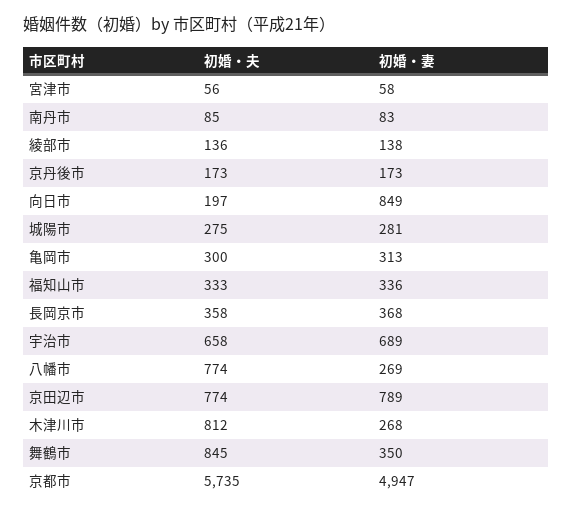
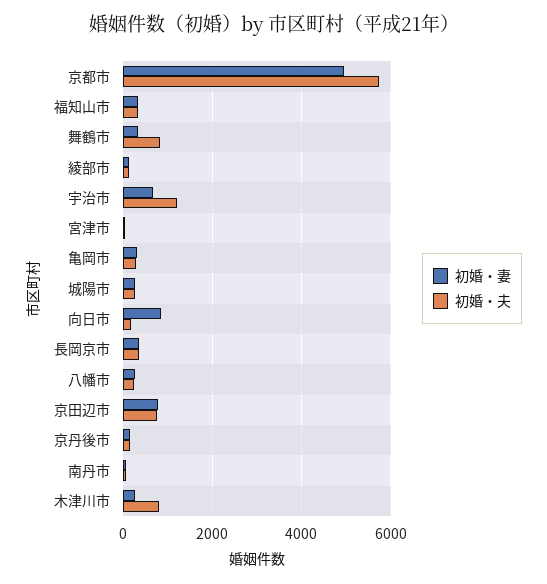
  {
    "初婚・夫": {
      "宮津市": 56,
      "南丹市": 85,
      "綾部市": 136,
      "京丹後市": 173,
      "向日市": 197,
      "城陽市": 275,
      "亀岡市": 300,
      "福知山市": 333,
      "長岡京市": 358,
-     "宇治市": 658,
+     "宇治市": 1200,
-     "八幡市": 774,
+     "八幡市": 200,
      "京田辺市": 774,
      "木津川市": 812,
      "舞鶴市": 845,
      "京都市": 5735
    },
    "初婚・妻": {
      "宮津市": 58,
      "南丹市": 83,
      "綾部市": 138,
      "京丹後市": 173,
      "向日市": 849,
      "城陽市": 281,
      "亀岡市": 313,
      "福知山市": 336,
      "長岡京市": 368,
      "宇治市": 689,
      "八幡市": 269,
      "京田辺市": 789,
      "木津川市": 268,
      "舞鶴市": 350,
      "京都市": 4947
    }
  }

